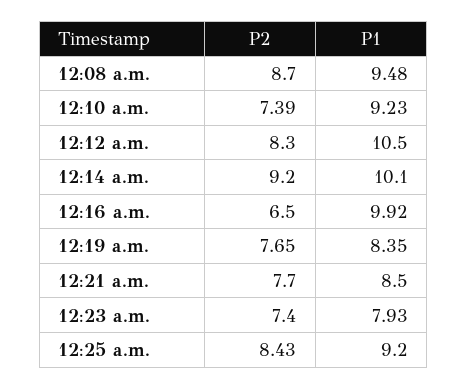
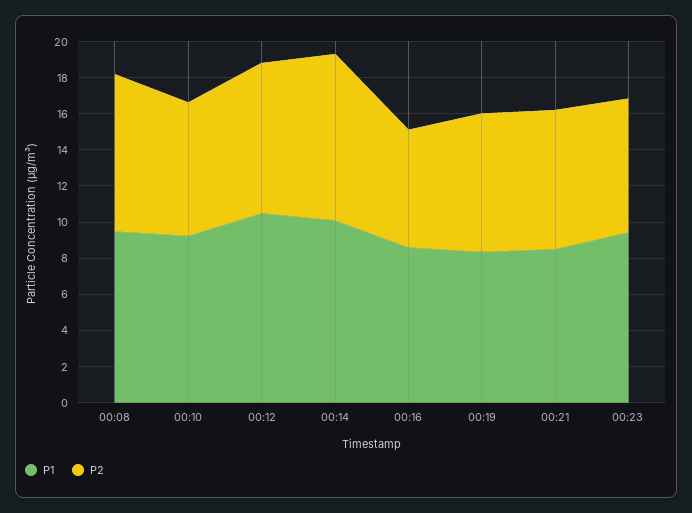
  {
    "P2": {
      "12:08 a.m.": 8.7,
      "12:10 a.m.": 7.39,
      "12:12 a.m.": 8.3,
      "12:14 a.m.": 9.2,
      "12:16 a.m.": 6.5,
      "12:19 a.m.": 7.65,
      "12:21 a.m.": 7.7,
-     "12:23 a.m.": 7.4,
+     "12:23 a.m.": 7.4
-     "12:25 a.m.": 8.43
    },
    "P1": {
      "12:08 a.m.": 9.48,
      "12:10 a.m.": 9.23,
      "12:12 a.m.": 10.5,
      "12:14 a.m.": 10.1,
-     "12:16 a.m.": 9.92,
+     "12:16 a.m.": 8.5,
      "12:19 a.m.": 8.35,
      "12:21 a.m.": 8.5,
-     "12:23 a.m.": 7.93,
+     "12:23 a.m.": 9.5
-     "12:25 a.m.": 9.2
    }
  }

